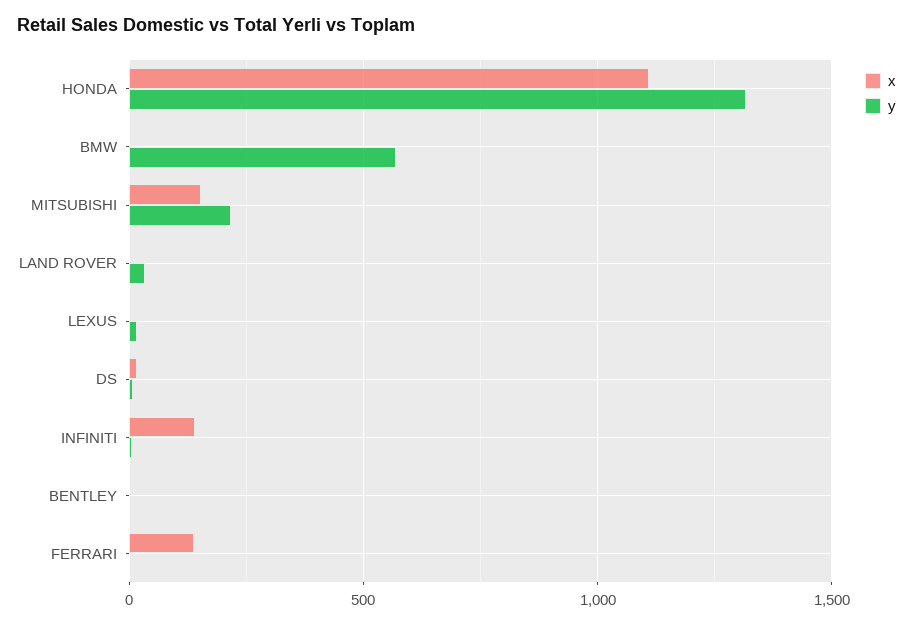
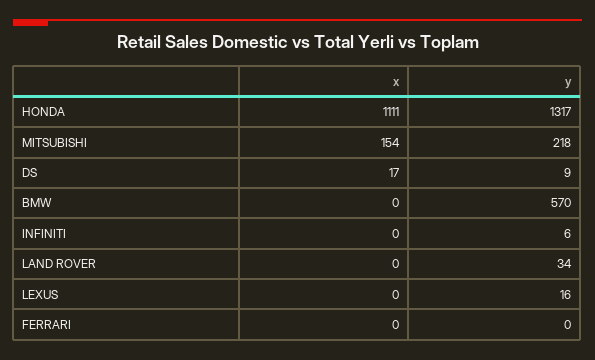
  {
    "x": {
      "HONDA": 1111,
      "BMW": 0,
      "MITSUBISHI": 154,
      "LAND ROVER": 0,
      "LEXUS": 0,
      "DS": 17,
-     "INFINITI": 150,
+     "INFINITI": 0,
-     "BENTLEY": 0,
-     "FERRARI": 150
+     "FERRARI": 0
    },
    "y": {
      "HONDA": 1317,
      "BMW": 570,
      "MITSUBISHI": 218,
      "LAND ROVER": 34,
      "LEXUS": 16,
      "DS": 9,
      "INFINITI": 6,
-     "BENTLEY": 0,
      "FERRARI": 0
    }
  }

